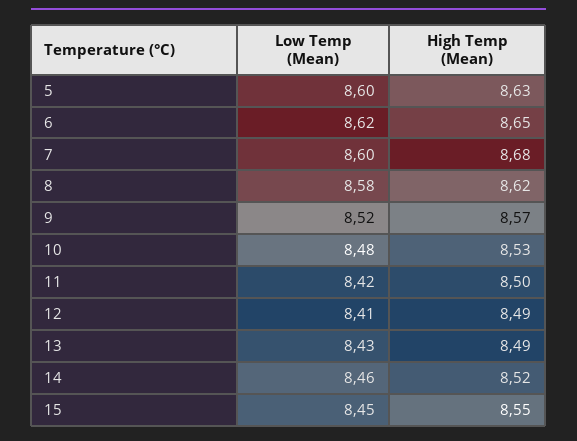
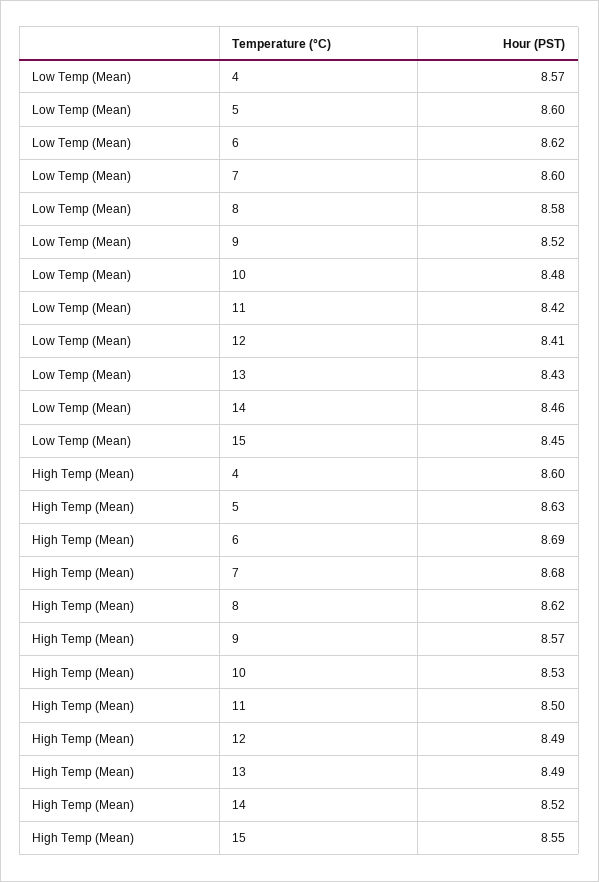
  {
    "Low Temp (Mean)": {
      "5": 8.6,
      "6": 8.62,
      "7": 8.6,
      "8": 8.58,
      "9": 8.52,
      "10": 8.48,
      "11": 8.42,
      "12": 8.41,
      "13": 8.43,
      "14": 8.46,
-     "15": 8.45
+     "15": 8.45,
+     "4": 8.57
    },
    "High Temp (Mean)": {
      "5": 8.63,
-     "6": 8.65,
+     "6": 8.69,
      "7": 8.68,
      "8": 8.62,
      "9": 8.57,
      "10": 8.53,
      "11": 8.5,
      "12": 8.49,
      "13": 8.49,
      "14": 8.52,
-     "15": 8.55
+     "15": 8.55,
+     "4": 8.6
    }
  }

